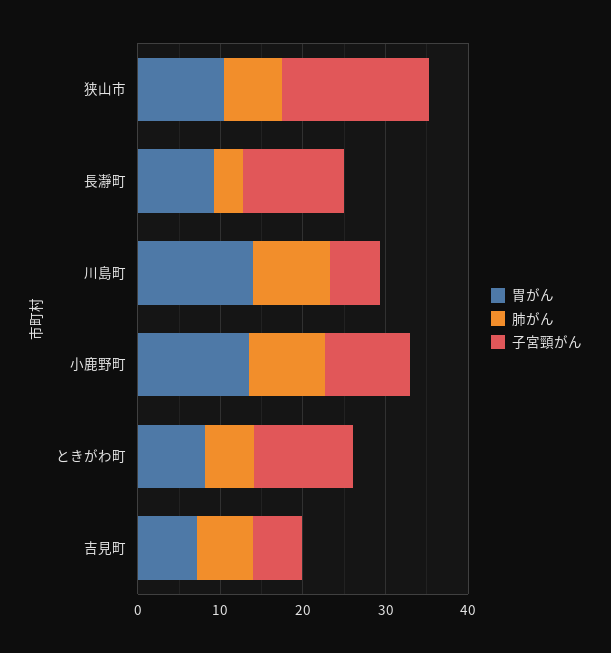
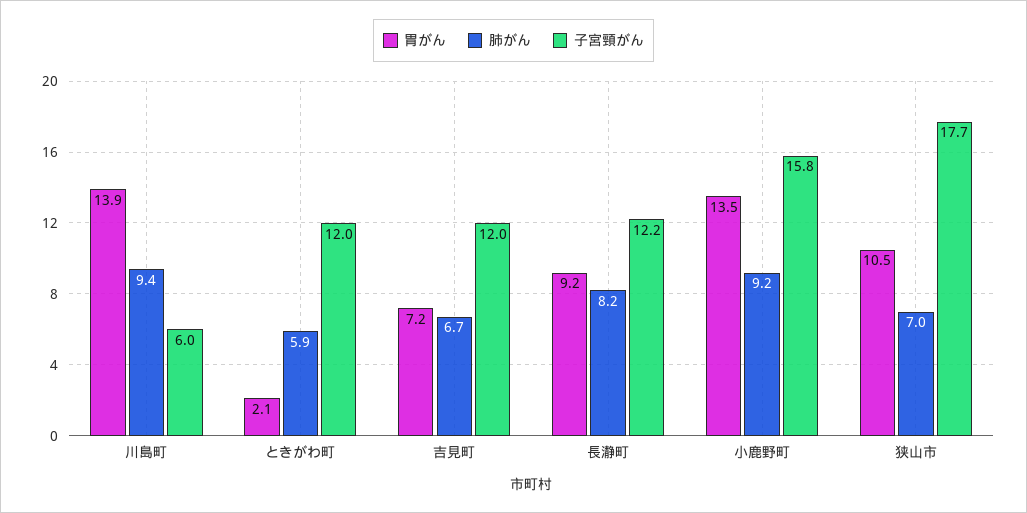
  {
    "胃がん": {
      "狭山市": 10.5,
      "長瀞町": 9.2,
      "川島町": 13.9,
      "小鹿野町": 13.5,
-     "ときがわ町": 8,
+     "ときがわ町": 2.1,
      "吉見町": 7.2
    },
    "肺がん": {
      "狭山市": 7,
-     "長瀞町": 4,
+     "長瀞町": 8.2,
      "川島町": 9.4,
      "小鹿野町": 9.2,
      "ときがわ町": 5.9,
      "吉見町": 6.7
    },
    "子宮頸がん": {
      "狭山市": 17.7,
      "長瀞町": 12.2,
      "川島町": 6,
-     "小鹿野町": 10,
+     "小鹿野町": 15.8,
      "ときがわ町": 12,
-     "吉見町": 6
+     "吉見町": 12
    }
  }

